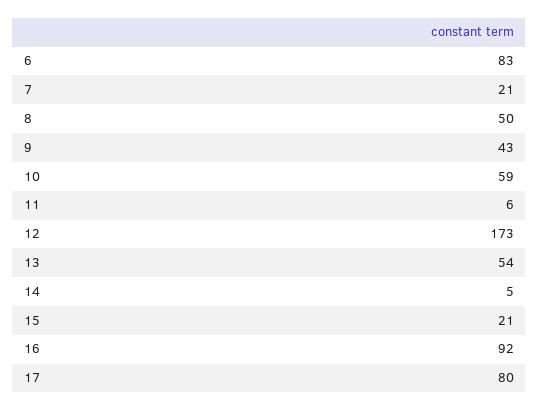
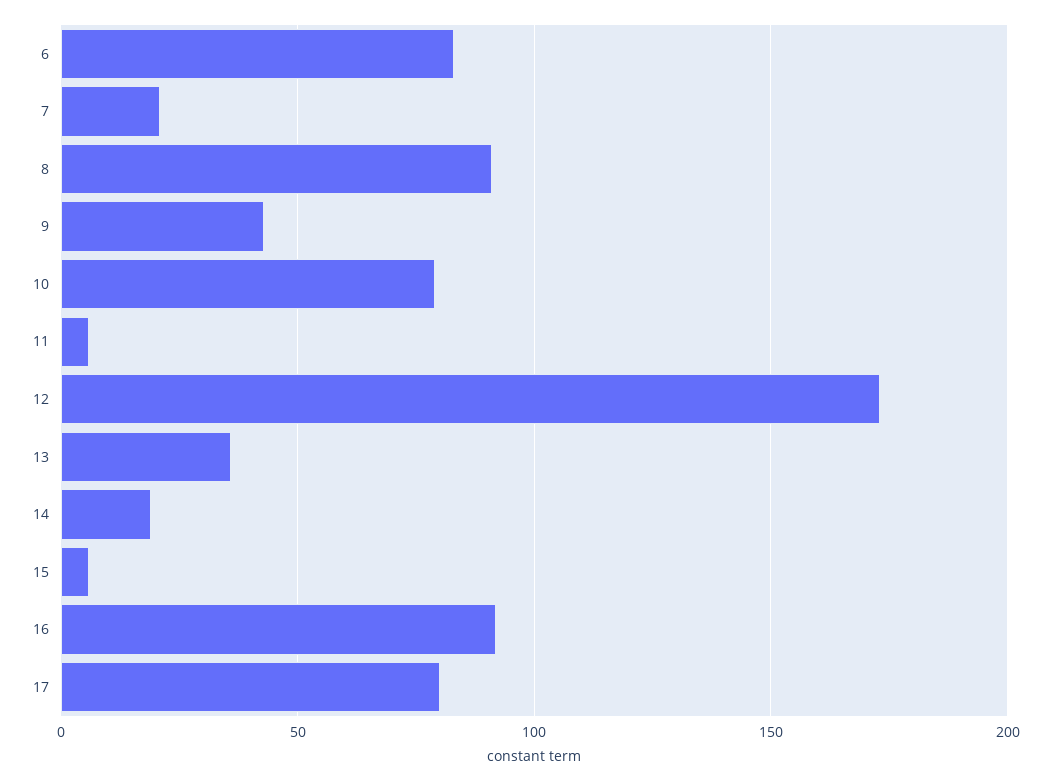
  {
    "6": 83,
    "7": 21,
-   "8": 50,
+   "8": 90,
    "9": 43,
-   "10": 59,
+   "10": 80,
    "11": 6,
    "12": 173,
-   "13": 54,
+   "13": 35,
-   "14": 5,
+   "14": 20,
-   "15": 21,
+   "15": 5,
    "16": 92,
    "17": 80
  }

